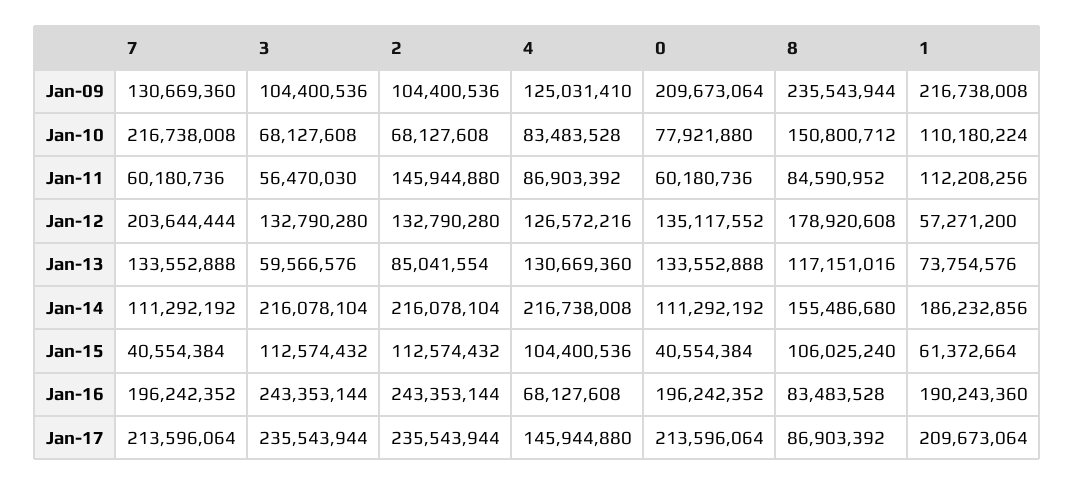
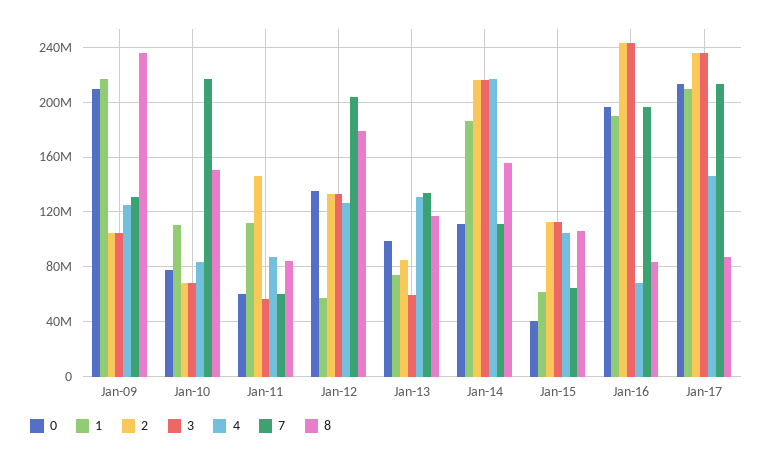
  {
    "7": {
      "Jan-09": 130669360,
      "Jan-10": 216738008,
      "Jan-11": 60180736,
      "Jan-12": 203644444,
      "Jan-13": 133552888,
      "Jan-14": 111292192,
-     "Jan-15": 40554384,
+     "Jan-15": 65000000,
      "Jan-16": 196242352,
      "Jan-17": 213596064
    },
    "3": {
      "Jan-09": 104400536,
      "Jan-10": 68127608,
      "Jan-11": 56470030,
      "Jan-12": 132790280,
      "Jan-13": 59566576,
      "Jan-14": 216078104,
      "Jan-15": 112574432,
      "Jan-16": 243353144,
      "Jan-17": 235543944
    },
    "2": {
      "Jan-09": 104400536,
      "Jan-10": 68127608,
      "Jan-11": 145944880,
      "Jan-12": 132790280,
      "Jan-13": 85041554,
      "Jan-14": 216078104,
      "Jan-15": 112574432,
      "Jan-16": 243353144,
      "Jan-17": 235543944
    },
    "4": {
      "Jan-09": 125031410,
      "Jan-10": 83483528,
      "Jan-11": 86903392,
      "Jan-12": 126572216,
      "Jan-13": 130669360,
      "Jan-14": 216738008,
      "Jan-15": 104400536,
      "Jan-16": 68127608,
      "Jan-17": 145944880
    },
    "0": {
      "Jan-09": 209673064,
      "Jan-10": 77921880,
      "Jan-11": 60180736,
      "Jan-12": 135117552,
-     "Jan-13": 133552888,
+     "Jan-13": 100000000,
      "Jan-14": 111292192,
      "Jan-15": 40554384,
      "Jan-16": 196242352,
      "Jan-17": 213596064
    },
    "8": {
      "Jan-09": 235543944,
      "Jan-10": 150800712,
      "Jan-11": 84590952,
      "Jan-12": 178920608,
      "Jan-13": 117151016,
      "Jan-14": 155486680,
      "Jan-15": 106025240,
      "Jan-16": 83483528,
      "Jan-17": 86903392
    },
    "1": {
      "Jan-09": 216738008,
      "Jan-10": 110180224,
      "Jan-11": 112208256,
      "Jan-12": 57271200,
      "Jan-13": 73754576,
      "Jan-14": 186232856,
      "Jan-15": 61372664,
      "Jan-16": 190243360,
      "Jan-17": 209673064
    }
  }

